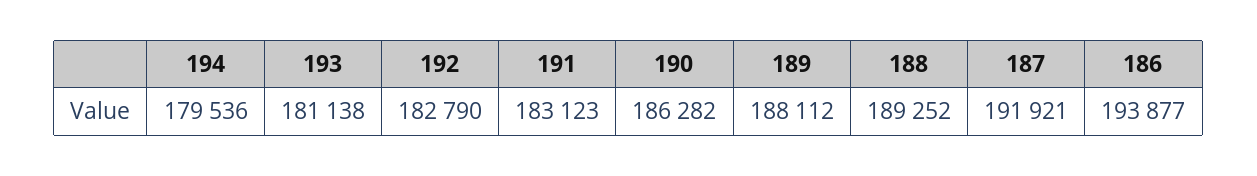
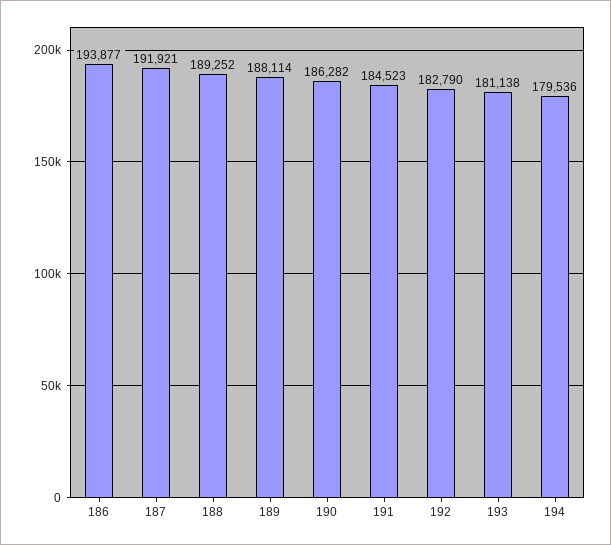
  {
    "194": 179536,
    "193": 181138,
    "192": 182790,
-   "191": 183123,
+   "191": 184523,
    "190": 186282,
-   "189": 188112,
+   "189": 188114,
    "188": 189252,
    "187": 191921,
    "186": 193877
  }

